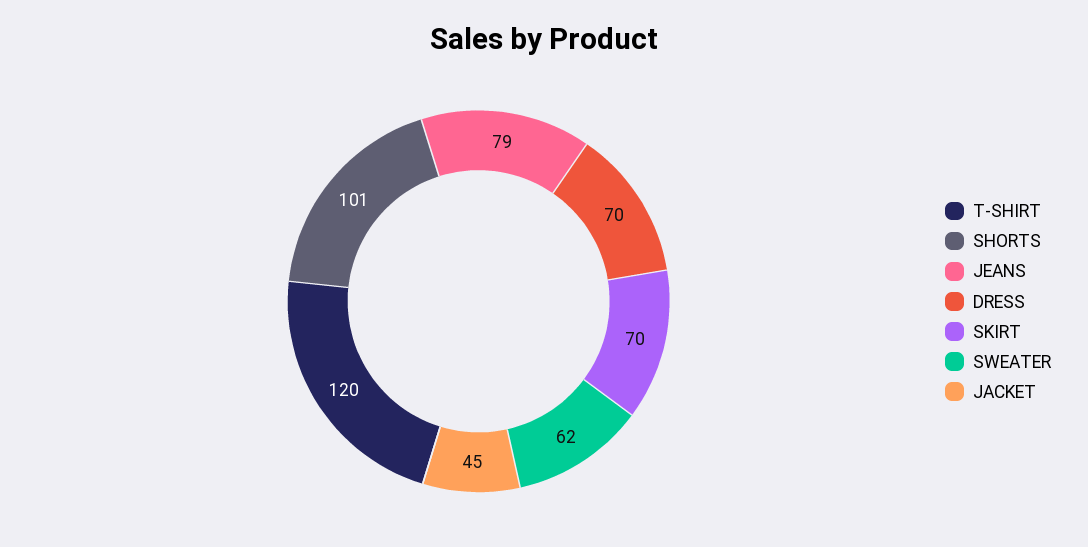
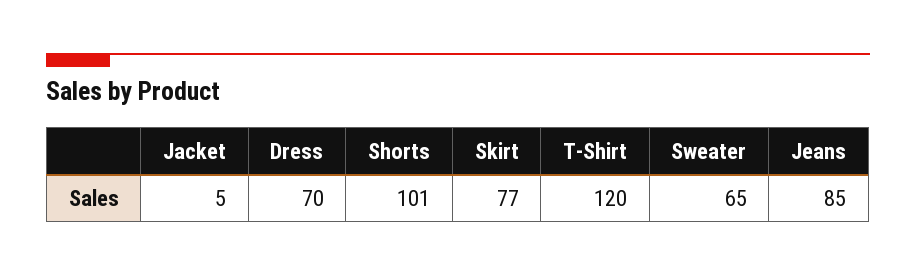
  {
    "T-SHIRT": 120,
    "SHORTS": 101,
-   "JEANS": 79,
+   "JEANS": 85,
    "DRESS": 70,
-   "SKIRT": 70,
+   "SKIRT": 77,
-   "SWEATER": 62,
+   "SWEATER": 65,
-   "JACKET": 45
+   "JACKET": 5
  }

